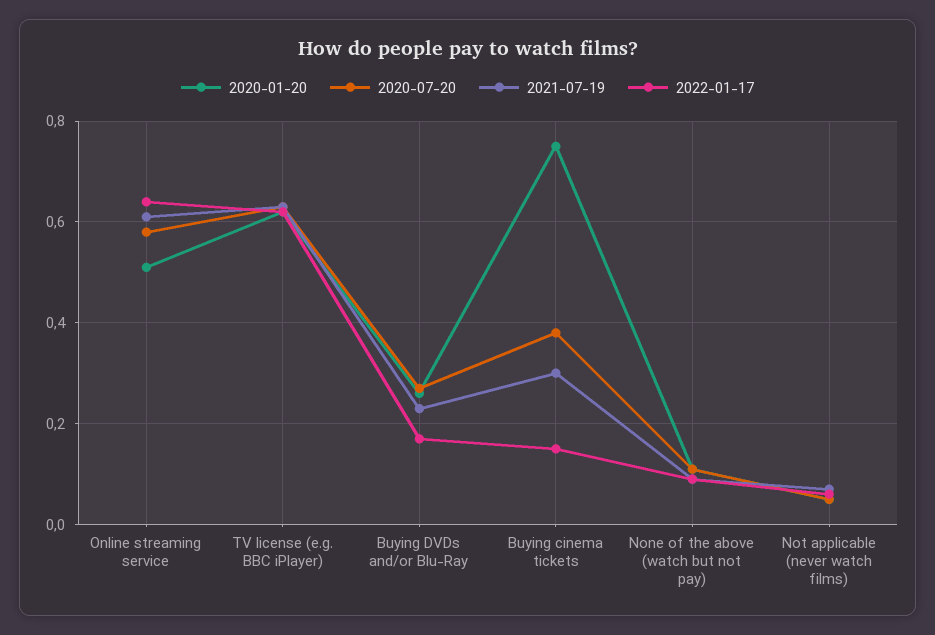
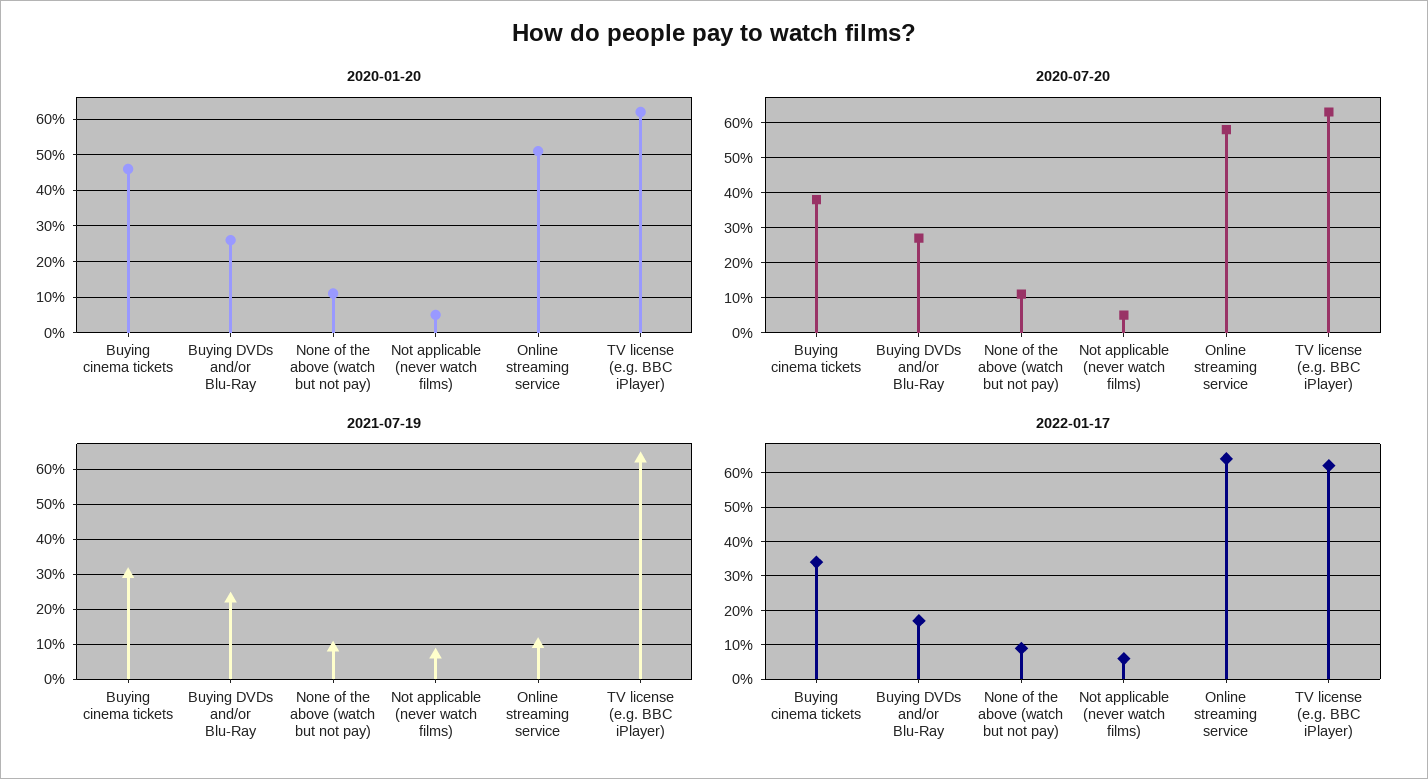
  {
    "2020-01-20": {
      "Online streaming service": 0.5,
      "TV license (e.g. BBC iPlayer)": 0.6,
      "Buying DVDs and/or Blu-Ray": 0.25,
-     "Buying cinema tickets": 0.75,
+     "Buying cinema tickets": 0.45,
      "None of the above (watch but not pay)": 0.1,
      "Not applicable (never watch films)": 0.05
    },
    "2020-07-20": {
      "Online streaming service": 0.6,
      "TV license (e.g. BBC iPlayer)": 0.65,
      "Buying DVDs and/or Blu-Ray": 0.25,
      "Buying cinema tickets": 0.4,
      "None of the above (watch but not pay)": 0.1,
      "Not applicable (never watch films)": 0.05
    },
    "2021-07-19": {
-     "Online streaming service": 0.6,
+     "Online streaming service": 0.1,
      "TV license (e.g. BBC iPlayer)": 0.65,
      "Buying DVDs and/or Blu-Ray": 0.25,
      "Buying cinema tickets": 0.3,
      "None of the above (watch but not pay)": 0.1,
      "Not applicable (never watch films)": 0.05
    },
    "2022-01-17": {
      "Online streaming service": 0.65,
      "TV license (e.g. BBC iPlayer)": 0.6,
      "Buying DVDs and/or Blu-Ray": 0.15,
-     "Buying cinema tickets": 0.15,
+     "Buying cinema tickets": 0.35,
      "None of the above (watch but not pay)": 0.1,
      "Not applicable (never watch films)": 0.05
    }
  }

